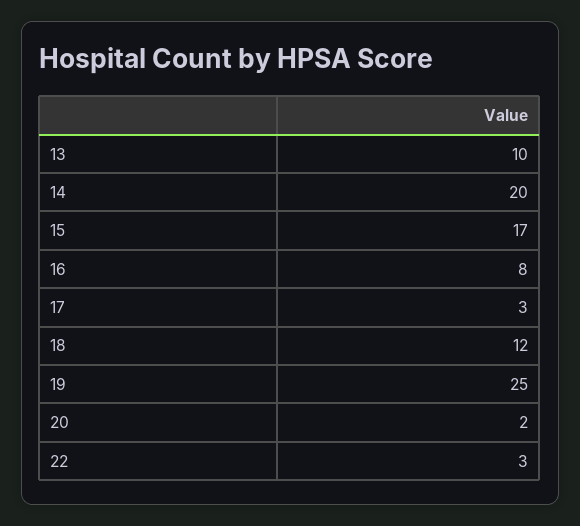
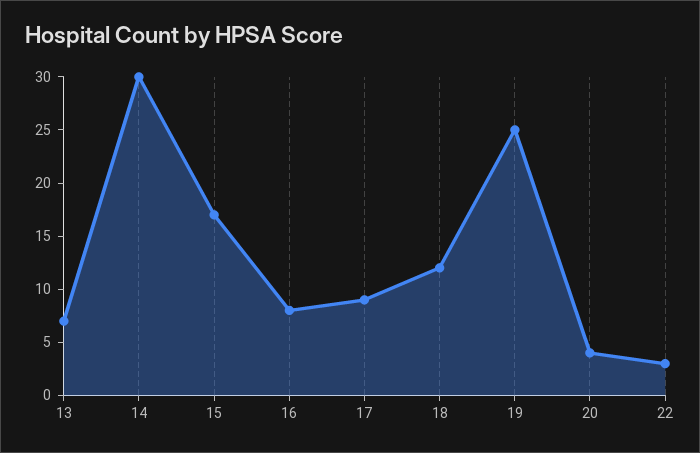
  {
-   "13": 10,
+   "13": 7,
-   "14": 20,
+   "14": 30,
    "15": 17,
    "16": 8,
-   "17": 3,
+   "17": 9,
    "18": 12,
    "19": 25,
-   "20": 2,
+   "20": 4,
    "22": 3
  }

